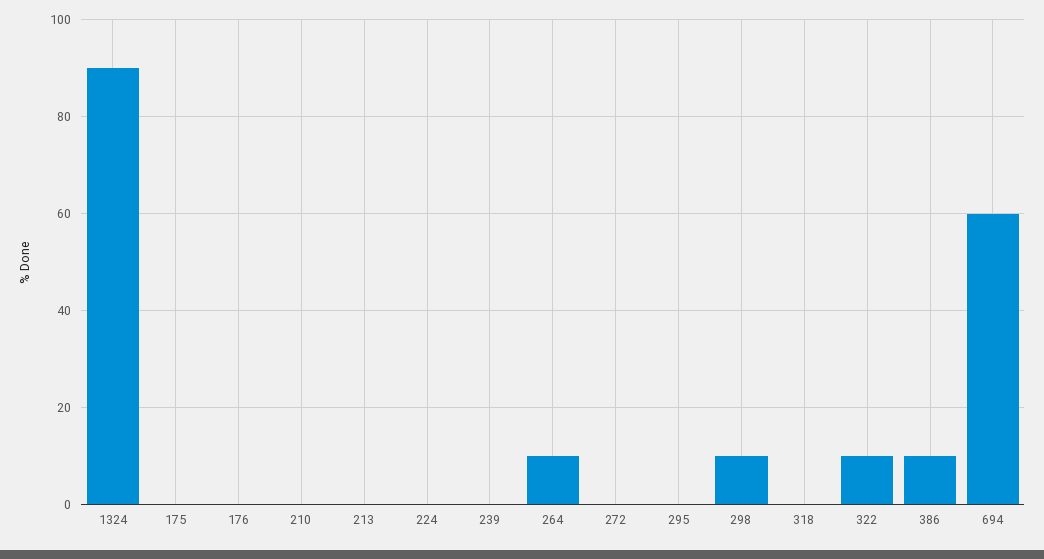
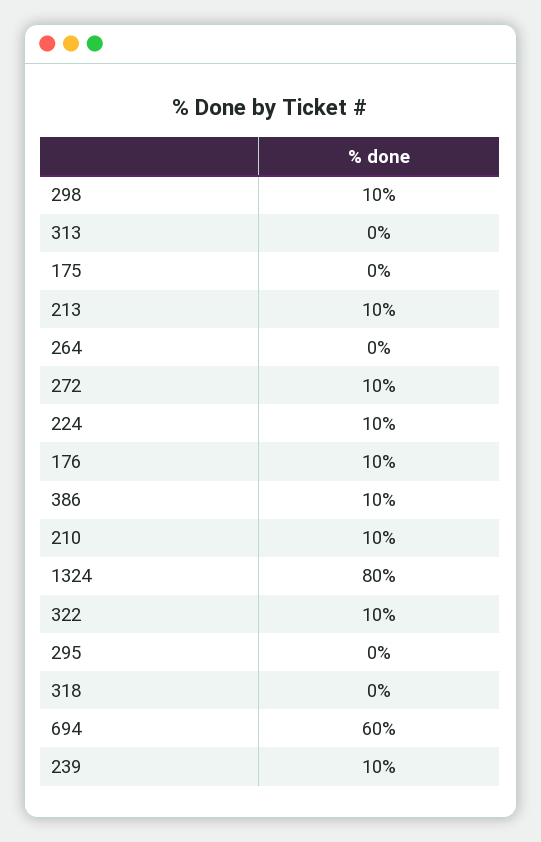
  {
-   "1324": 90,
+   "1324": 80,
    "175": 0,
-   "176": 0,
+   "176": 10,
-   "210": 0,
+   "210": 10,
-   "213": 0,
+   "213": 10,
-   "224": 0,
+   "224": 10,
-   "239": 0,
+   "239": 10,
-   "264": 10,
+   "264": 0,
-   "272": 0,
+   "272": 10,
    "295": 0,
    "298": 10,
    "318": 0,
    "322": 10,
    "386": 10,
-   "694": 60
+   "694": 60,
+   "313": 0
  }

